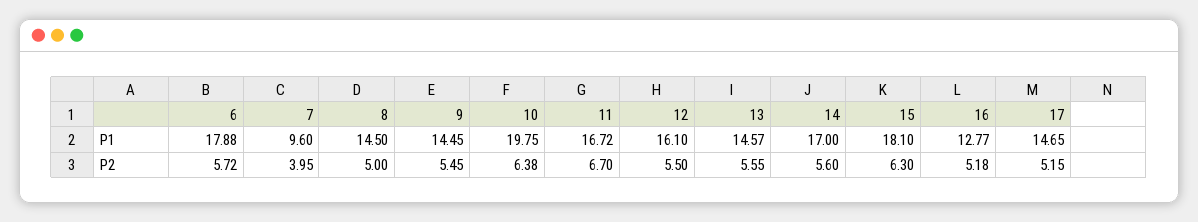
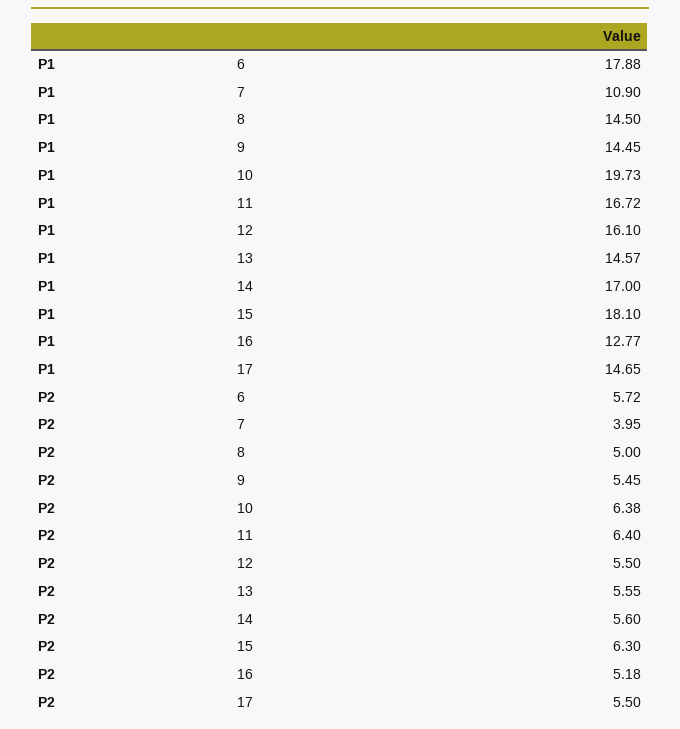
  {
    "6": {
      "P1": 17.88,
      "P2": 5.72
    },
    "7": {
-     "P1": 9.6,
+     "P1": 10.9,
      "P2": 3.95
    },
    "8": {
      "P1": 14.5,
      "P2": 5
    },
    "9": {
      "P1": 14.45,
      "P2": 5.45
    },
    "10": {
-     "P1": 19.75,
+     "P1": 19.73,
      "P2": 6.38
    },
    "11": {
      "P1": 16.72,
-     "P2": 6.7
+     "P2": 6.4
    },
    "12": {
      "P1": 16.1,
      "P2": 5.5
    },
    "13": {
      "P1": 14.57,
      "P2": 5.55
    },
    "14": {
      "P1": 17,
      "P2": 5.6
    },
    "15": {
      "P1": 18.1,
      "P2": 6.3
    },
    "16": {
      "P1": 12.77,
      "P2": 5.18
    },
    "17": {
      "P1": 14.65,
-     "P2": 5.15
+     "P2": 5.5
    }
  }

